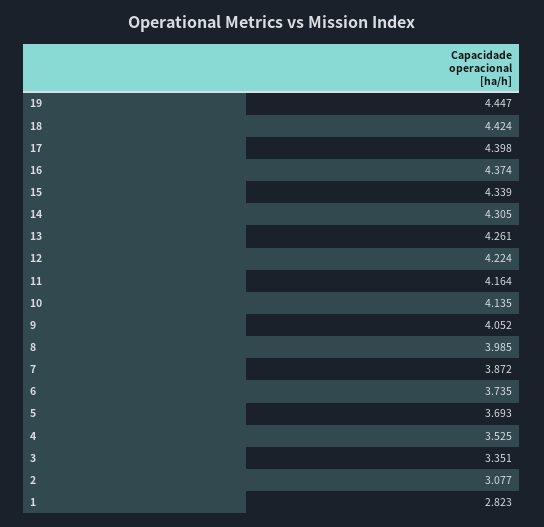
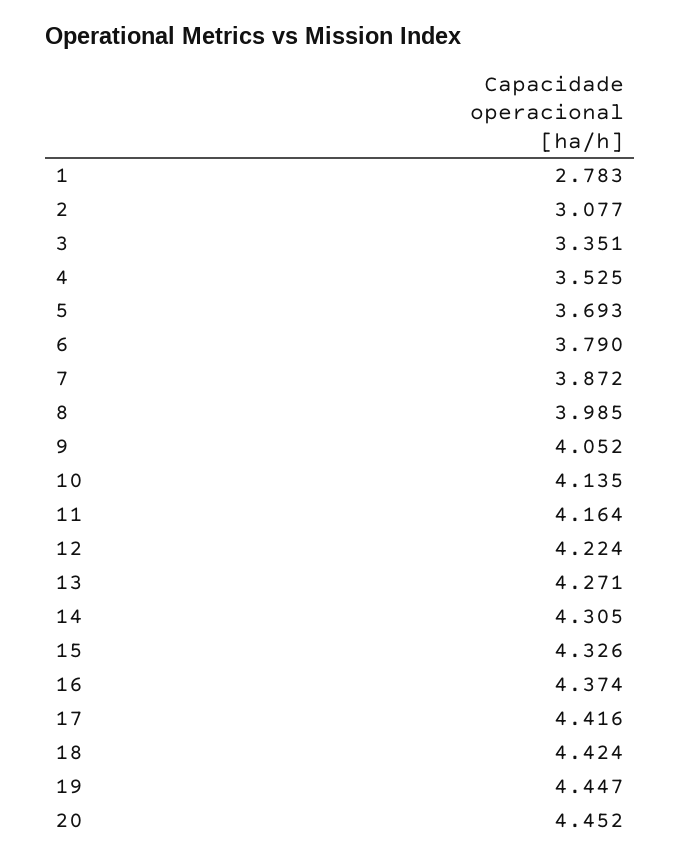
  {
    "19": 4.447,
    "18": 4.424,
-   "17": 4.398,
+   "17": 4.416,
    "16": 4.374,
-   "15": 4.339,
+   "15": 4.326,
    "14": 4.305,
-   "13": 4.261,
+   "13": 4.271,
    "12": 4.224,
    "11": 4.164,
    "10": 4.135,
    "9": 4.052,
    "8": 3.985,
    "7": 3.872,
-   "6": 3.735,
+   "6": 3.79,
    "5": 3.693,
    "4": 3.525,
    "3": 3.351,
    "2": 3.077,
-   "1": 2.823
+   "1": 2.783,
+   "20": 4.452
  }

